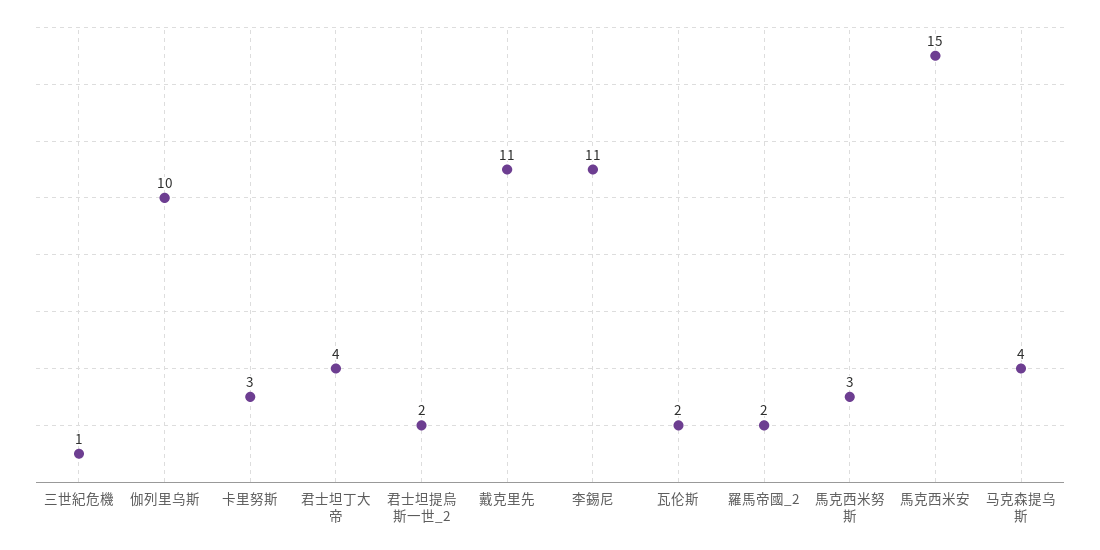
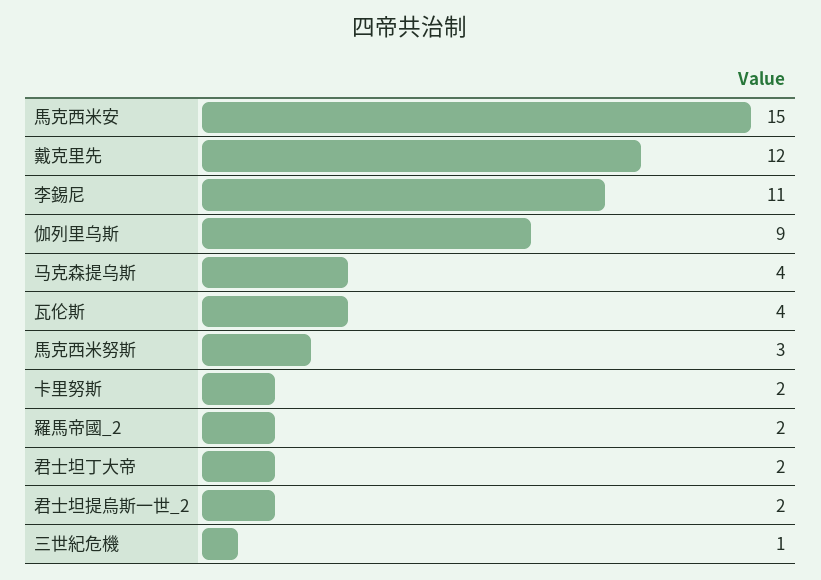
  {
    "三世紀危機": 1,
-   "伽列里乌斯": 10,
+   "伽列里乌斯": 9,
-   "卡里努斯": 3,
+   "卡里努斯": 2,
-   "君士坦丁大帝": 4,
+   "君士坦丁大帝": 2,
    "君士坦提烏斯一世_2": 2,
-   "戴克里先": 11,
+   "戴克里先": 12,
    "李錫尼": 11,
-   "瓦伦斯": 2,
+   "瓦伦斯": 4,
    "羅馬帝國_2": 2,
    "馬克西米努斯": 3,
    "馬克西米安": 15,
    "马克森提乌斯": 4
  }

